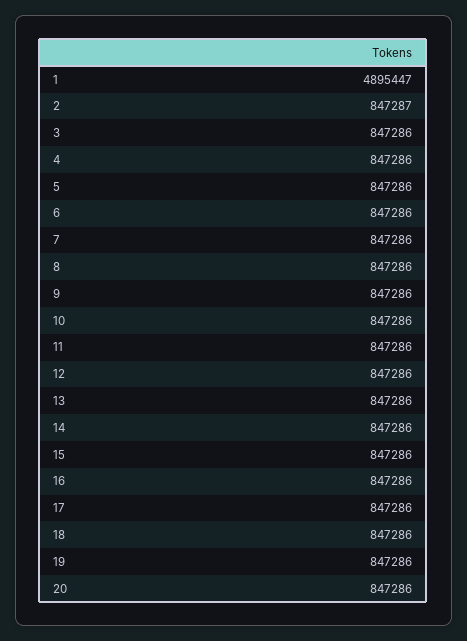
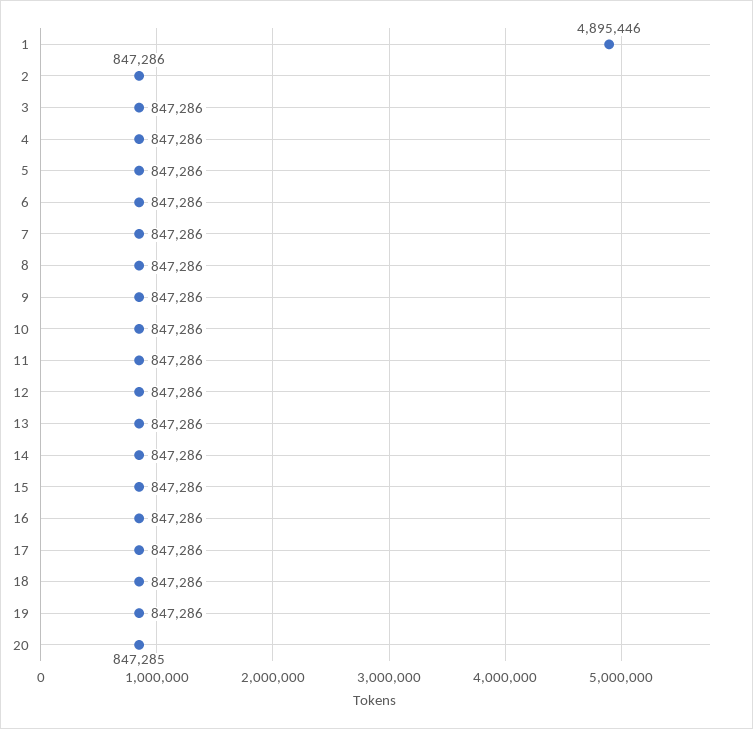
  {
-   "1": 4895447,
+   "1": 4895446,
-   "2": 847287,
+   "2": 847286,
    "3": 847286,
    "4": 847286,
    "5": 847286,
    "6": 847286,
    "7": 847286,
    "8": 847286,
    "9": 847286,
    "10": 847286,
    "11": 847286,
    "12": 847286,
    "13": 847286,
    "14": 847286,
    "15": 847286,
    "16": 847286,
    "17": 847286,
    "18": 847286,
    "19": 847286,
-   "20": 847286
+   "20": 847285
  }

